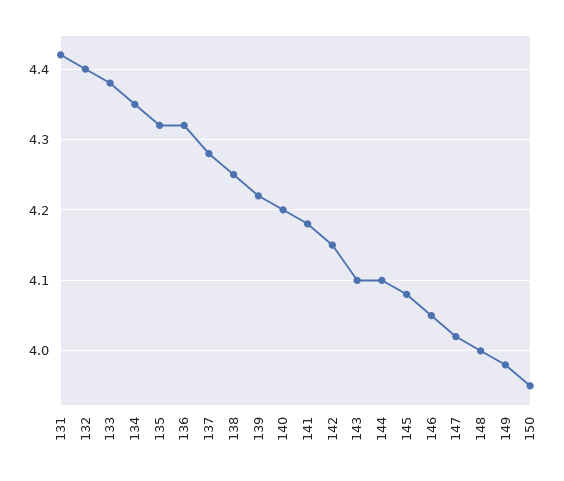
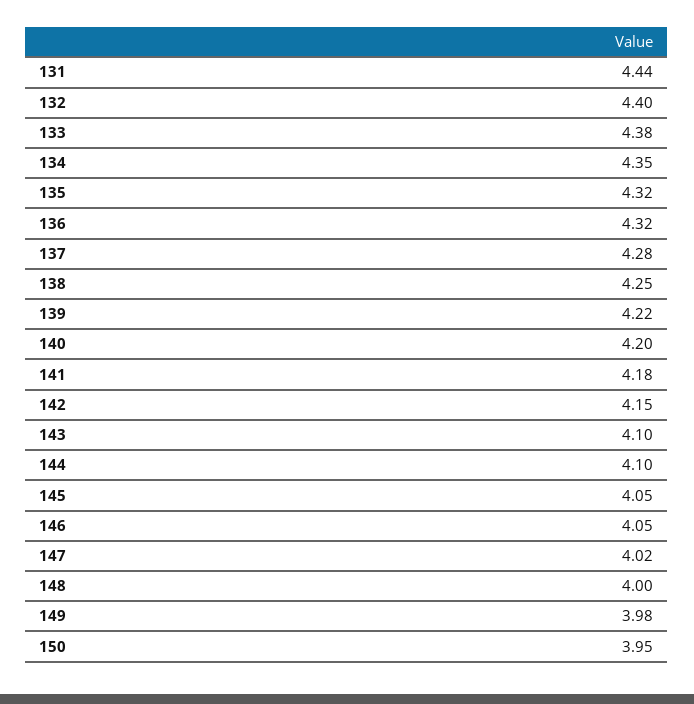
  {
-   "131": 4.42,
+   "131": 4.44,
    "132": 4.4,
    "133": 4.38,
    "134": 4.35,
    "135": 4.32,
    "136": 4.32,
    "137": 4.28,
    "138": 4.25,
    "139": 4.22,
    "140": 4.2,
    "141": 4.18,
    "142": 4.15,
    "143": 4.1,
    "144": 4.1,
-   "145": 4.08,
+   "145": 4.05,
    "146": 4.05,
    "147": 4.02,
    "148": 4,
    "149": 3.98,
    "150": 3.95
  }

